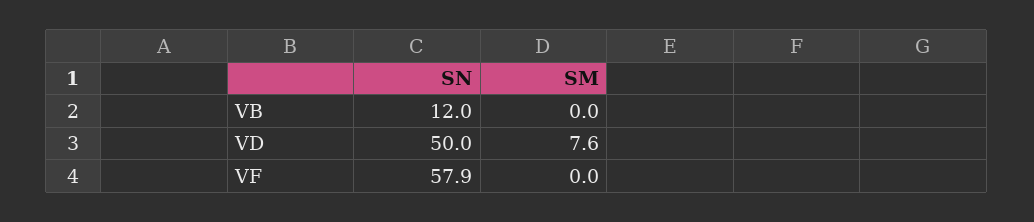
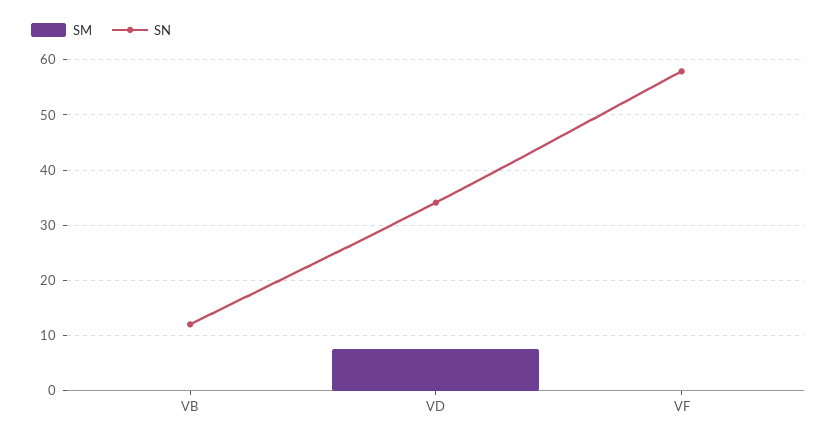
  {
    "SN": {
      "VB": 12,
-     "VD": 50,
+     "VD": 34,
      "VF": 57.9
    },
    "SM": {
      "VB": 0,
      "VD": 7.6,
      "VF": 0
    }
  }

